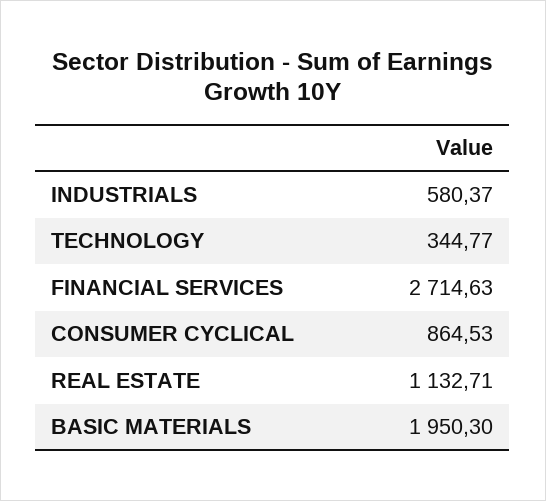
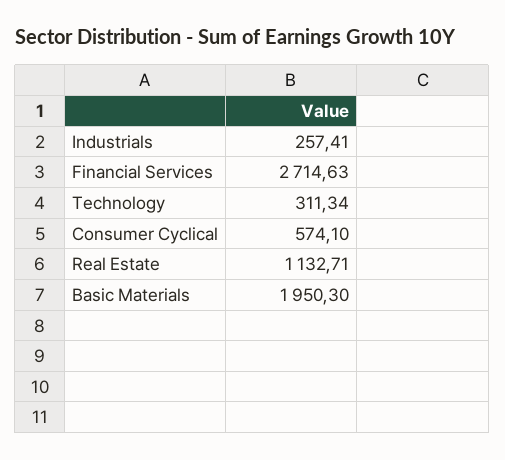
  {
-   "INDUSTRIALS": 580.37,
+   "INDUSTRIALS": 257.41,
-   "TECHNOLOGY": 344.77,
+   "TECHNOLOGY": 311.34,
    "FINANCIAL SERVICES": 2714.63,
-   "CONSUMER CYCLICAL": 864.53,
+   "CONSUMER CYCLICAL": 574.1,
    "REAL ESTATE": 1132.71,
    "BASIC MATERIALS": 1950.3
  }

